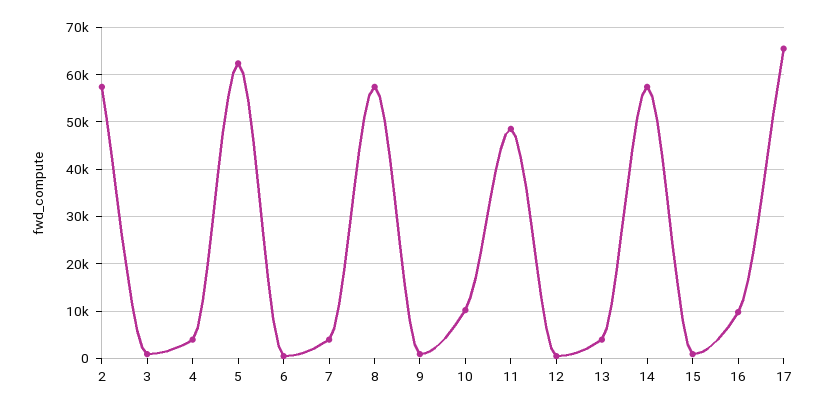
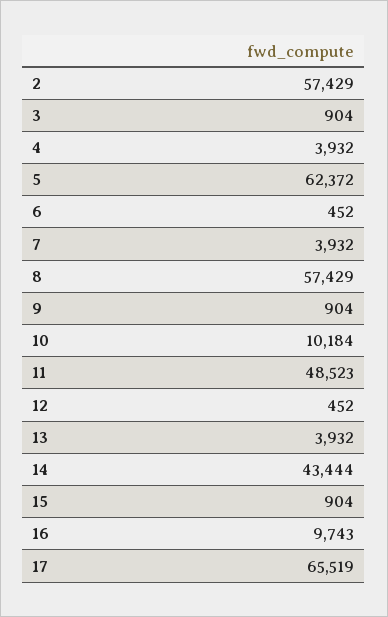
  {
    "2": 57429,
    "3": 904,
    "4": 3932,
    "5": 62372,
    "6": 452,
    "7": 3932,
    "8": 57429,
    "9": 904,
    "10": 10184,
    "11": 48523,
    "12": 452,
    "13": 3932,
-   "14": 58000,
+   "14": 43444,
    "15": 904,
    "16": 9743,
    "17": 65519
  }

